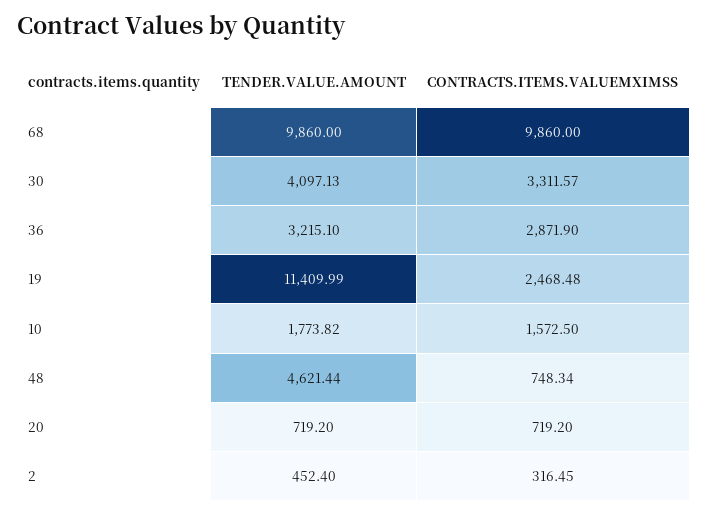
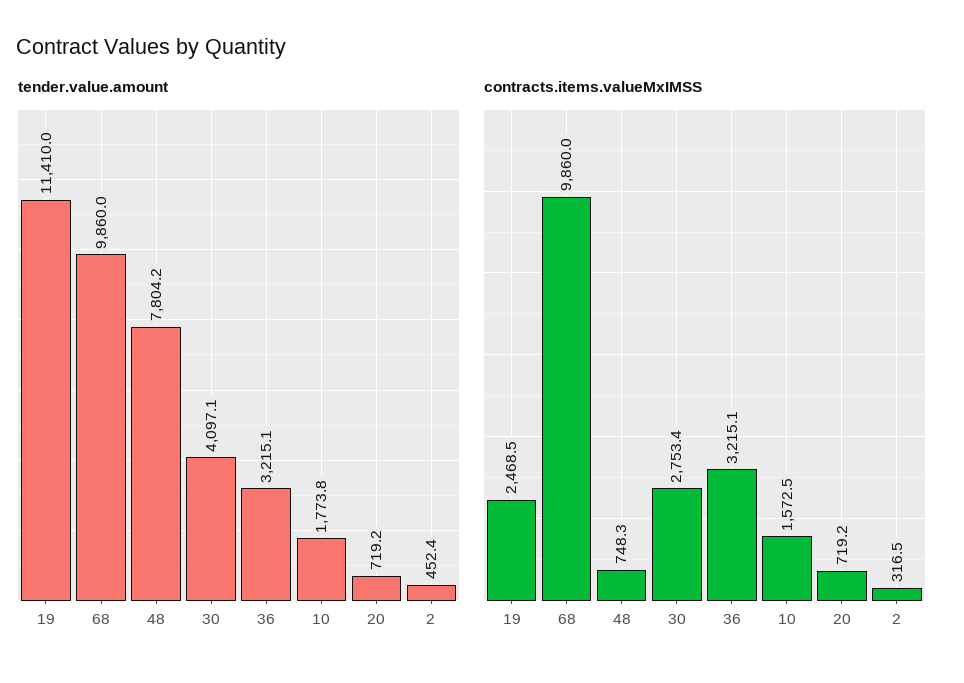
  {
    "TENDER.VALUE.AMOUNT": {
      "68": 9860,
      "30": 4097.13,
      "36": 3215.1,
      "19": 11409.99,
      "10": 1773.82,
-     "48": 4621.44,
+     "48": 7804.2,
      "20": 719.2,
      "2": 452.4
    },
    "CONTRACTS.ITEMS.VALUEMXIMSS": {
      "68": 9860,
-     "30": 3311.57,
+     "30": 2753.4,
-     "36": 2871.9,
+     "36": 3215.1,
      "19": 2468.48,
      "10": 1572.5,
      "48": 748.34,
      "20": 719.2,
      "2": 316.45
    }
  }

